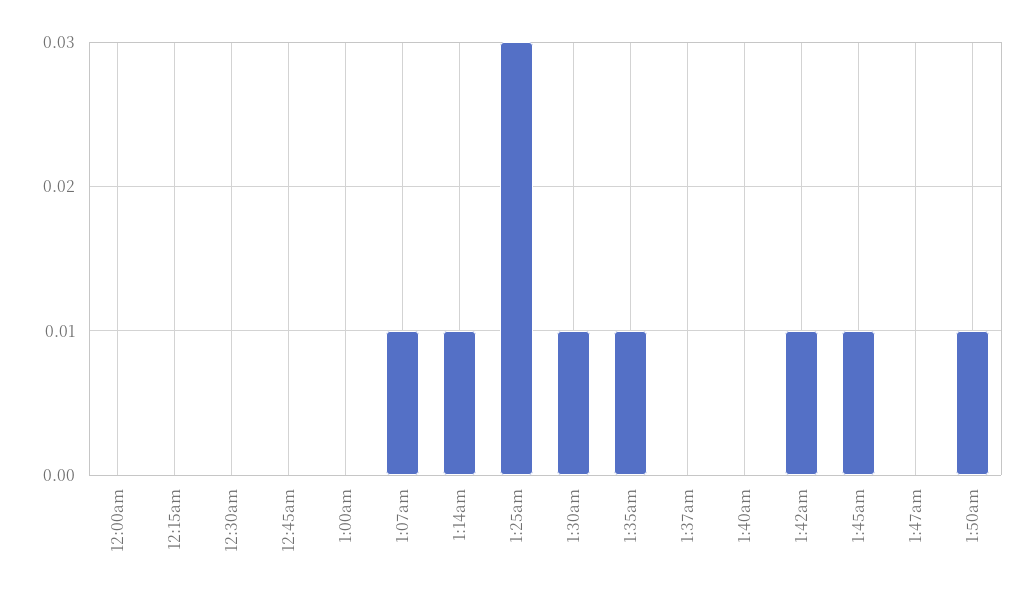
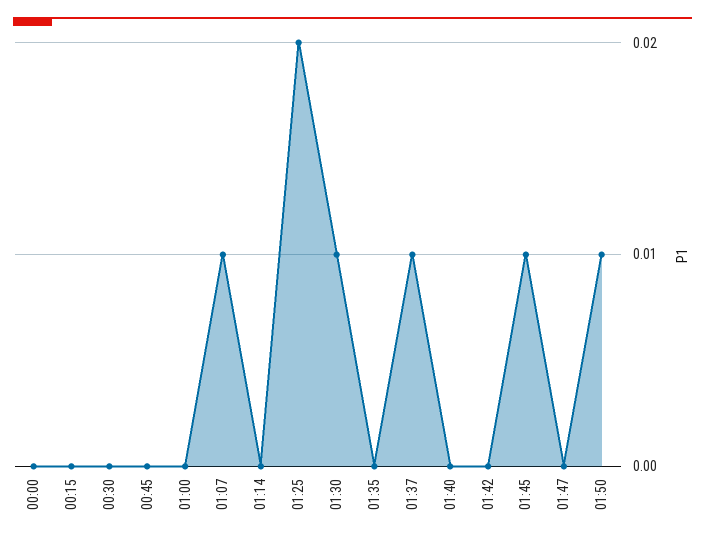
  {
    "12:00am": 0,
    "12:15am": 0,
    "12:30am": 0,
    "12:45am": 0,
    "1:00am": 0,
    "1:07am": 0.01,
-   "1:14am": 0.01,
+   "1:14am": 0,
-   "1:25am": 0.03,
+   "1:25am": 0.02,
    "1:30am": 0.01,
-   "1:35am": 0.01,
+   "1:35am": 0,
-   "1:37am": 0,
+   "1:37am": 0.01,
    "1:40am": 0,
-   "1:42am": 0.01,
+   "1:42am": 0,
    "1:45am": 0.01,
    "1:47am": 0,
    "1:50am": 0.01
  }

